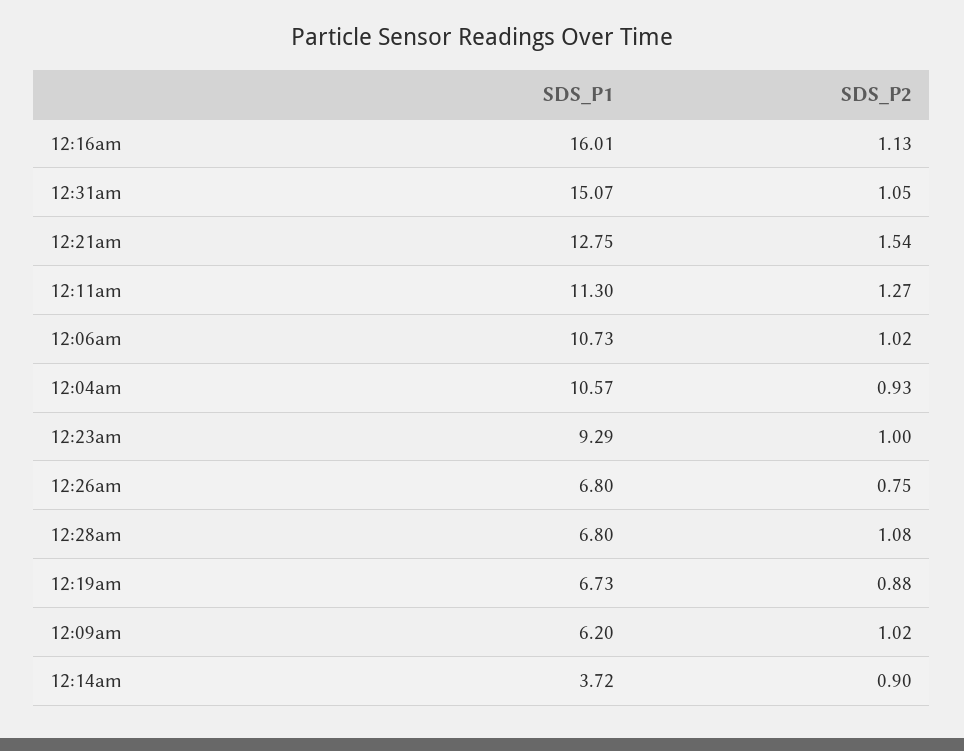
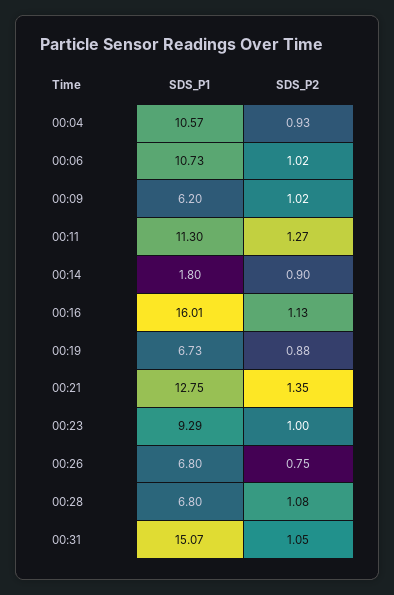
  {
    "SDS_P1": {
      "12:16am": 16.01,
      "12:31am": 15.07,
      "12:21am": 12.75,
      "12:11am": 11.3,
      "12:06am": 10.73,
      "12:04am": 10.57,
      "12:23am": 9.29,
      "12:26am": 6.8,
      "12:28am": 6.8,
      "12:19am": 6.73,
      "12:09am": 6.2,
-     "12:14am": 3.72
+     "12:14am": 1.8
    },
    "SDS_P2": {
      "12:16am": 1.13,
      "12:31am": 1.05,
-     "12:21am": 1.54,
+     "12:21am": 1.35,
      "12:11am": 1.27,
      "12:06am": 1.02,
      "12:04am": 0.93,
      "12:23am": 1,
      "12:26am": 0.75,
      "12:28am": 1.08,
      "12:19am": 0.88,
      "12:09am": 1.02,
      "12:14am": 0.9
    }
  }

